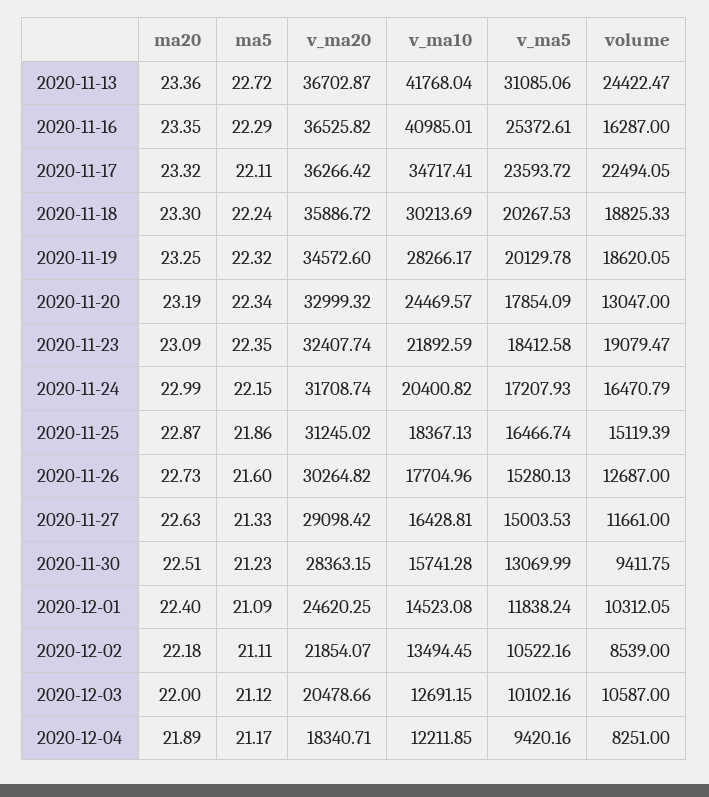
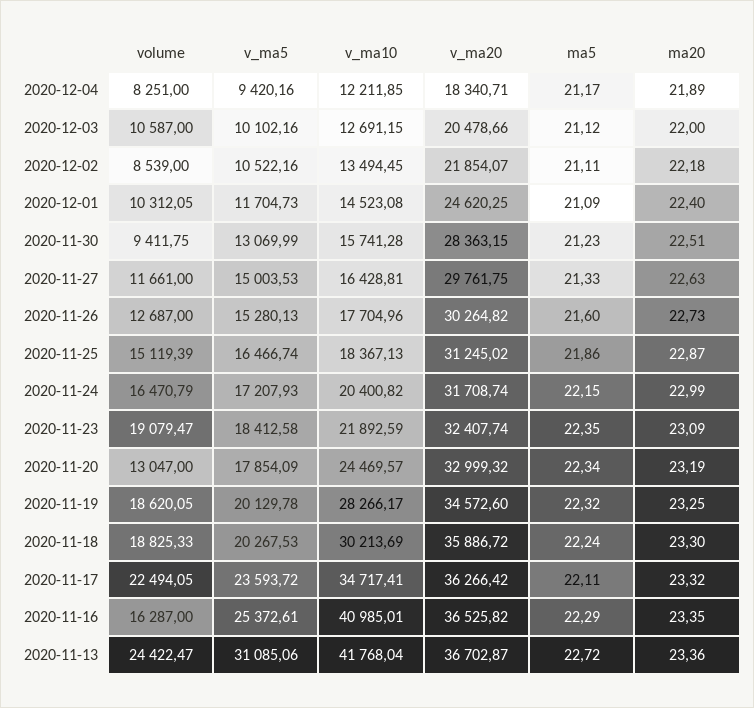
  {
    "ma20": {
      "2020-11-13": 23.36,
      "2020-11-16": 23.35,
      "2020-11-17": 23.32,
      "2020-11-18": 23.3,
      "2020-11-19": 23.25,
      "2020-11-20": 23.19,
      "2020-11-23": 23.09,
      "2020-11-24": 22.99,
      "2020-11-25": 22.87,
      "2020-11-26": 22.73,
      "2020-11-27": 22.63,
      "2020-11-30": 22.51,
      "2020-12-01": 22.4,
      "2020-12-02": 22.18,
      "2020-12-03": 22,
      "2020-12-04": 21.89
    },
    "ma5": {
      "2020-11-13": 22.72,
      "2020-11-16": 22.29,
      "2020-11-17": 22.11,
      "2020-11-18": 22.24,
      "2020-11-19": 22.32,
      "2020-11-20": 22.34,
      "2020-11-23": 22.35,
      "2020-11-24": 22.15,
      "2020-11-25": 21.86,
      "2020-11-26": 21.6,
      "2020-11-27": 21.33,
      "2020-11-30": 21.23,
      "2020-12-01": 21.09,
      "2020-12-02": 21.11,
      "2020-12-03": 21.12,
      "2020-12-04": 21.17
    },
    "v_ma20": {
      "2020-11-13": 36702.87,
      "2020-11-16": 36525.82,
      "2020-11-17": 36266.42,
      "2020-11-18": 35886.72,
      "2020-11-19": 34572.6,
      "2020-11-20": 32999.32,
      "2020-11-23": 32407.74,
      "2020-11-24": 31708.74,
      "2020-11-25": 31245.02,
      "2020-11-26": 30264.82,
-     "2020-11-27": 29098.42,
+     "2020-11-27": 29761.75,
      "2020-11-30": 28363.15,
      "2020-12-01": 24620.25,
      "2020-12-02": 21854.07,
      "2020-12-03": 20478.66,
      "2020-12-04": 18340.71
    },
    "v_ma10": {
      "2020-11-13": 41768.04,
      "2020-11-16": 40985.01,
      "2020-11-17": 34717.41,
      "2020-11-18": 30213.69,
      "2020-11-19": 28266.17,
      "2020-11-20": 24469.57,
      "2020-11-23": 21892.59,
      "2020-11-24": 20400.82,
      "2020-11-25": 18367.13,
      "2020-11-26": 17704.96,
      "2020-11-27": 16428.81,
      "2020-11-30": 15741.28,
      "2020-12-01": 14523.08,
      "2020-12-02": 13494.45,
      "2020-12-03": 12691.15,
      "2020-12-04": 12211.85
    },
    "v_ma5": {
      "2020-11-13": 31085.06,
      "2020-11-16": 25372.61,
      "2020-11-17": 23593.72,
      "2020-11-18": 20267.53,
      "2020-11-19": 20129.78,
      "2020-11-20": 17854.09,
      "2020-11-23": 18412.58,
      "2020-11-24": 17207.93,
      "2020-11-25": 16466.74,
      "2020-11-26": 15280.13,
      "2020-11-27": 15003.53,
      "2020-11-30": 13069.99,
-     "2020-12-01": 11838.24,
+     "2020-12-01": 11704.73,
      "2020-12-02": 10522.16,
      "2020-12-03": 10102.16,
      "2020-12-04": 9420.16
    },
    "volume": {
      "2020-11-13": 24422.47,
      "2020-11-16": 16287,
      "2020-11-17": 22494.05,
      "2020-11-18": 18825.33,
      "2020-11-19": 18620.05,
      "2020-11-20": 13047,
      "2020-11-23": 19079.47,
      "2020-11-24": 16470.79,
      "2020-11-25": 15119.39,
      "2020-11-26": 12687,
      "2020-11-27": 11661,
      "2020-11-30": 9411.75,
      "2020-12-01": 10312.05,
      "2020-12-02": 8539,
      "2020-12-03": 10587,
      "2020-12-04": 8251
    }
  }

